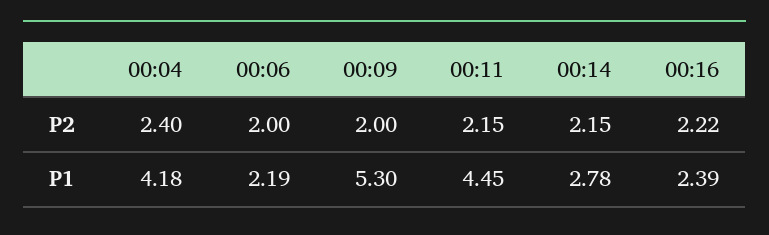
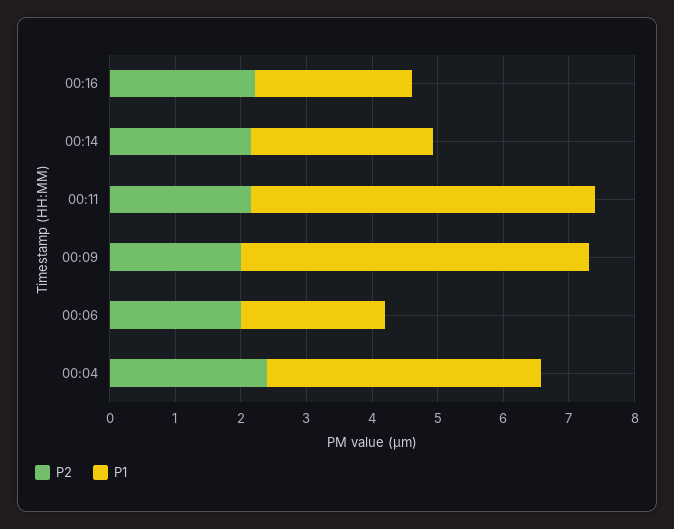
  {
    "P2": {
      "00:04": 2.4,
      "00:06": 2,
      "00:09": 2,
      "00:11": 2.15,
      "00:14": 2.15,
      "00:16": 2.22
    },
    "P1": {
      "00:04": 4.18,
      "00:06": 2.19,
      "00:09": 5.3,
-     "00:11": 4.45,
+     "00:11": 5.2,
      "00:14": 2.78,
      "00:16": 2.39
    }
  }

